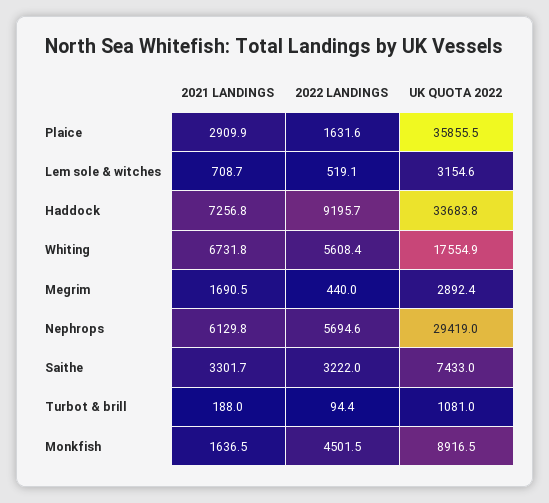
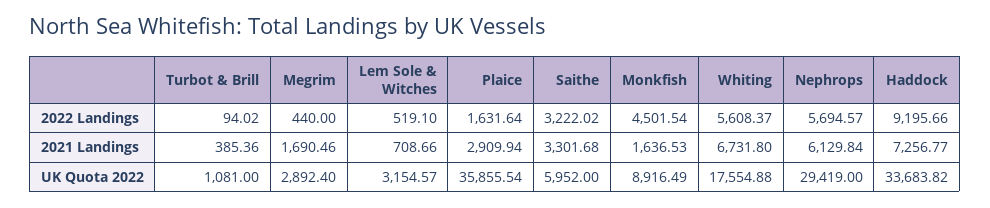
  {
    "2021 LANDINGS": {
      "Plaice": 2909.94,
      "Lem sole & witches": 708.66,
      "Haddock": 7256.77,
      "Whiting": 6731.8,
      "Megrim": 1690.46,
      "Nephrops": 6129.84,
      "Saithe": 3301.68,
-     "Turbot & brill": 188,
+     "Turbot & brill": 385.36,
      "Monkfish": 1636.53
    },
    "2022 LANDINGS": {
      "Plaice": 1631.64,
      "Lem sole & witches": 519.1,
      "Haddock": 9195.66,
      "Whiting": 5608.37,
      "Megrim": 440,
      "Nephrops": 5694.57,
      "Saithe": 3222.02,
-     "Turbot & brill": 94.4,
+     "Turbot & brill": 94.02,
      "Monkfish": 4501.54
    },
    "UK QUOTA 2022": {
      "Plaice": 35855.54,
      "Lem sole & witches": 3154.57,
      "Haddock": 33683.82,
      "Whiting": 17554.88,
      "Megrim": 2892.4,
      "Nephrops": 29419,
-     "Saithe": 7433,
+     "Saithe": 5952,
      "Turbot & brill": 1081,
      "Monkfish": 8916.49
    }
  }

